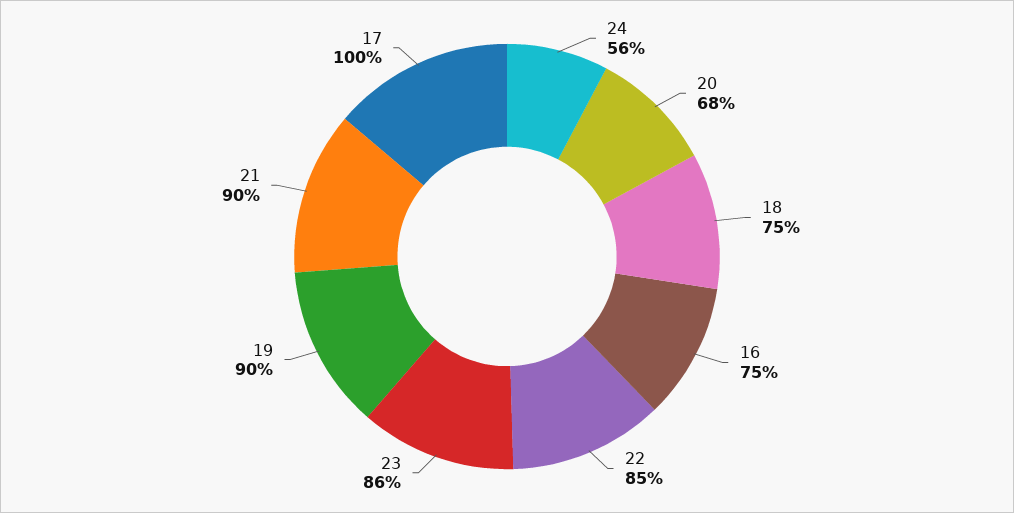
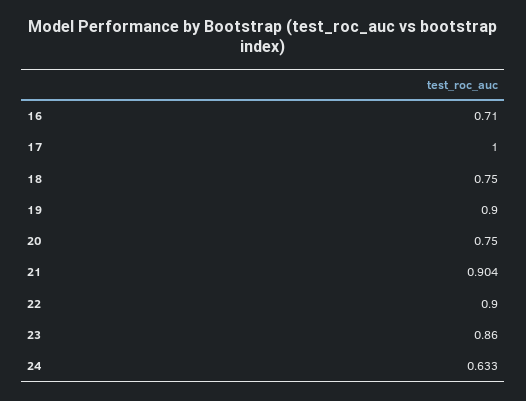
  {
-   "24": 0.56,
+   "24": 0.633,
-   "20": 0.68,
+   "20": 0.75,
    "18": 0.75,
-   "16": 0.75,
+   "16": 0.71,
-   "22": 0.85,
+   "22": 0.9,
    "23": 0.86,
    "19": 0.9,
    "21": 0.904,
    "17": 1
  }

